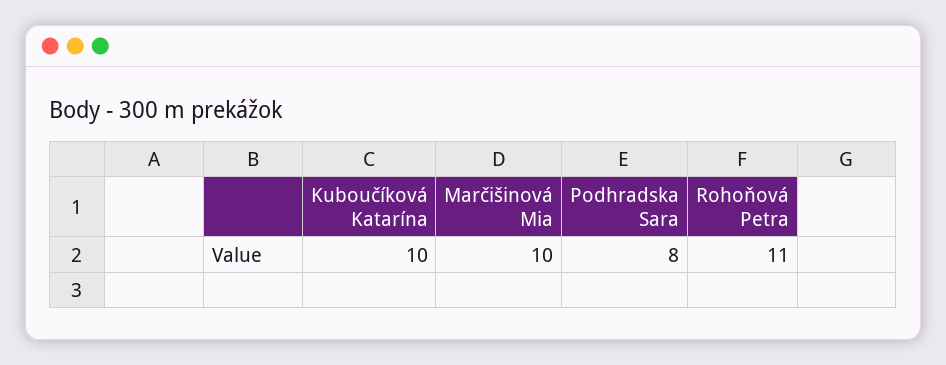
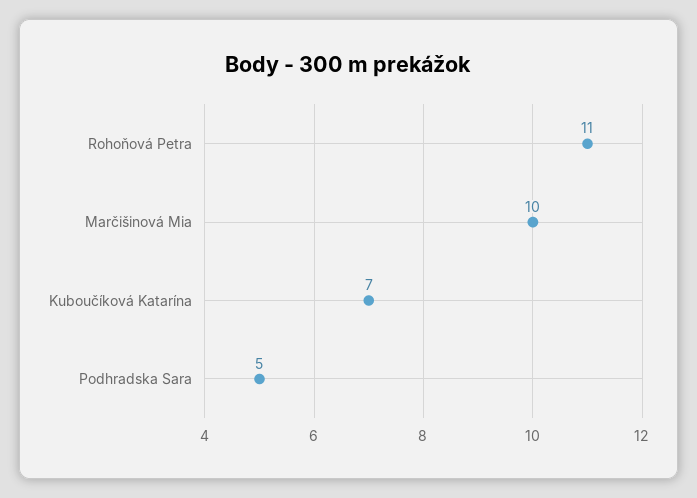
  {
-   "Kuboučíková Katarína": 10,
+   "Kuboučíková Katarína": 7,
    "Marčišinová Mia": 10,
-   "Podhradska Sara": 8,
+   "Podhradska Sara": 5,
    "Rohoňová Petra": 11
  }

